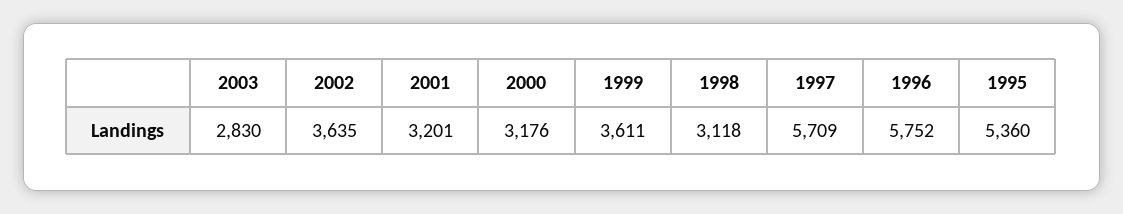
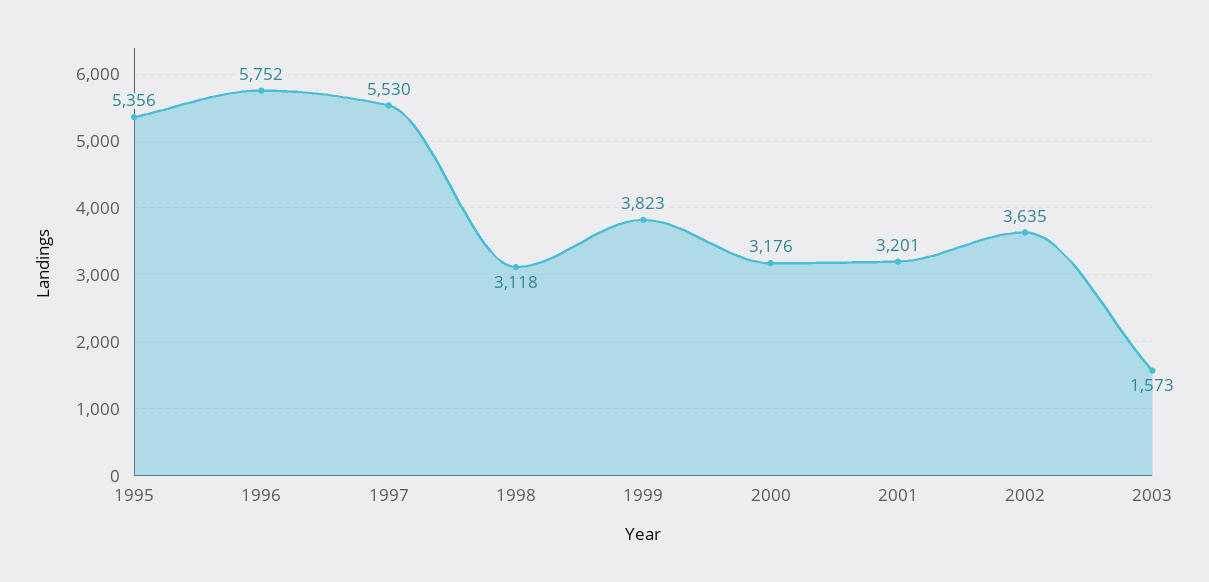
  {
-   "2003": 2830,
+   "2003": 1573,
    "2002": 3635,
    "2001": 3201,
    "2000": 3176,
-   "1999": 3611,
+   "1999": 3823,
    "1998": 3118,
-   "1997": 5709,
+   "1997": 5530,
    "1996": 5752,
-   "1995": 5360
+   "1995": 5356
  }

